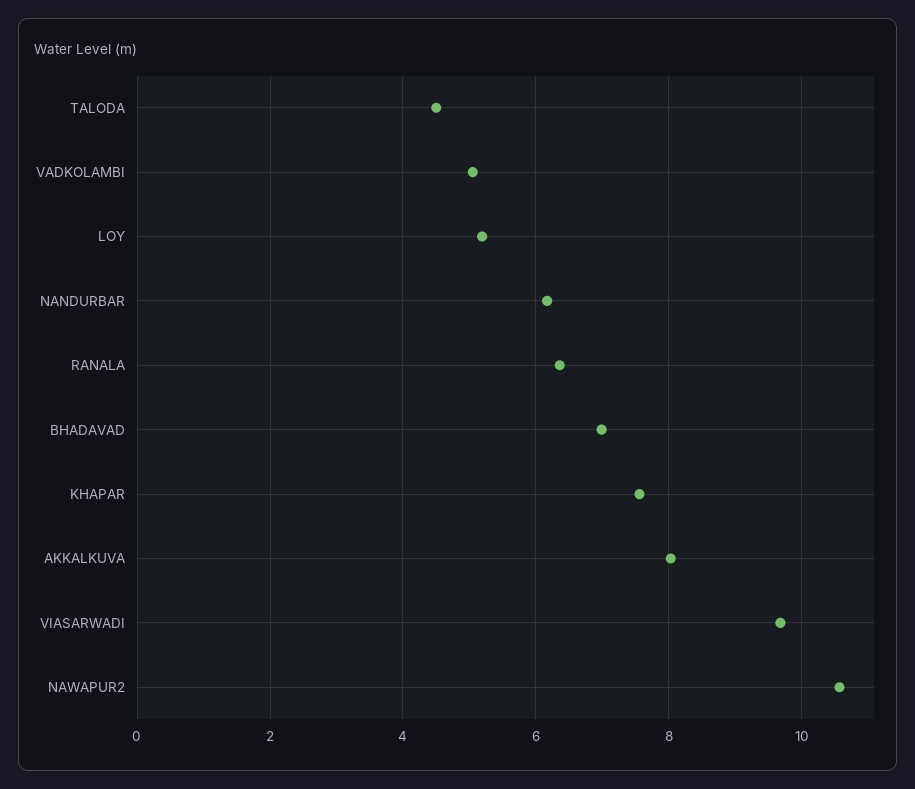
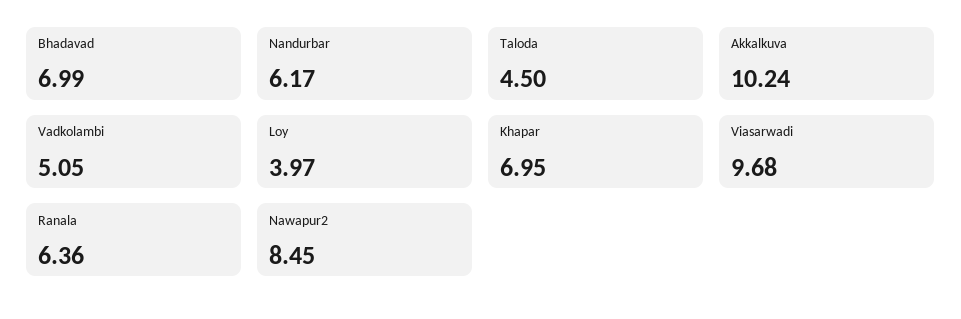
  {
    "TALODA": 4.5,
    "VADKOLAMBI": 5.05,
-   "LOY": 5.2,
+   "LOY": 3.97,
    "NANDURBAR": 6.17,
    "RANALA": 6.36,
    "BHADAVAD": 6.99,
-   "KHAPAR": 7.6,
+   "KHAPAR": 6.95,
-   "AKKALKUVA": 8,
+   "AKKALKUVA": 10.24,
    "VIASARWADI": 9.68,
-   "NAWAPUR2": 10.6
+   "NAWAPUR2": 8.45
  }

